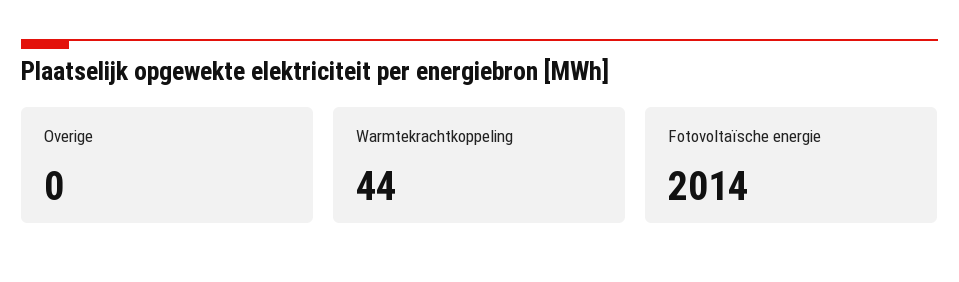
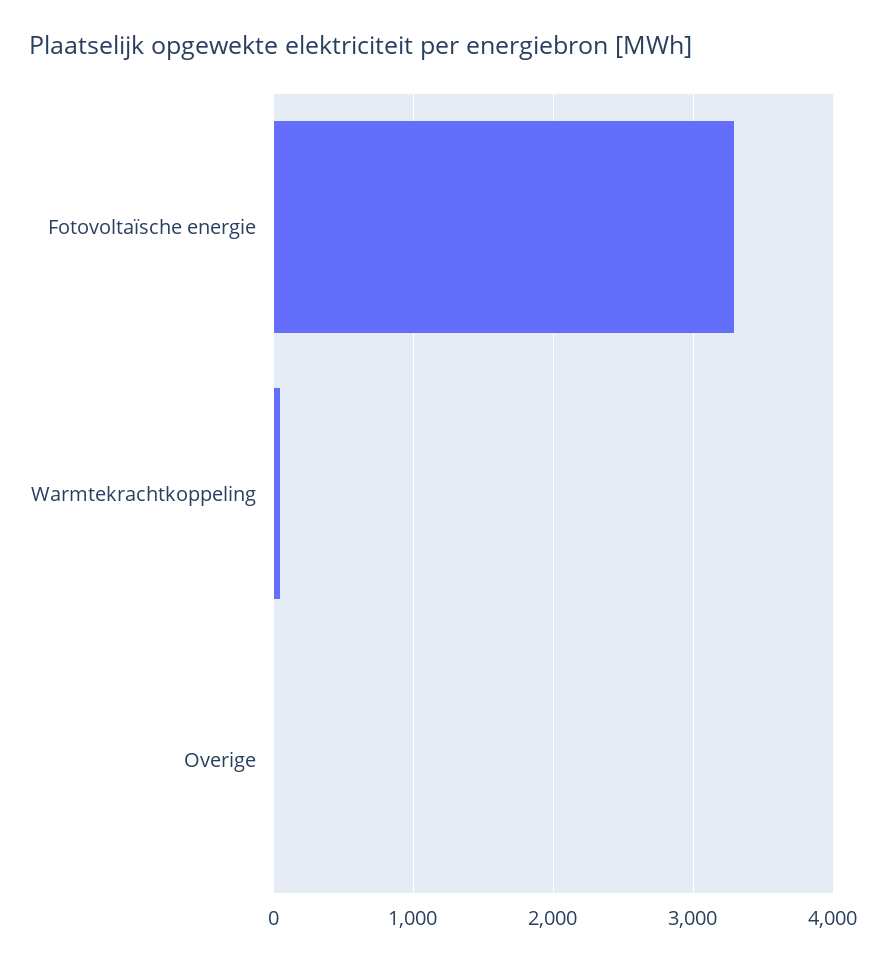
  {
    "Overige": 0,
    "Warmtekrachtkoppeling": 44,
-   "Fotovoltaïsche energie": 2014
+   "Fotovoltaïsche energie": 3300
  }

